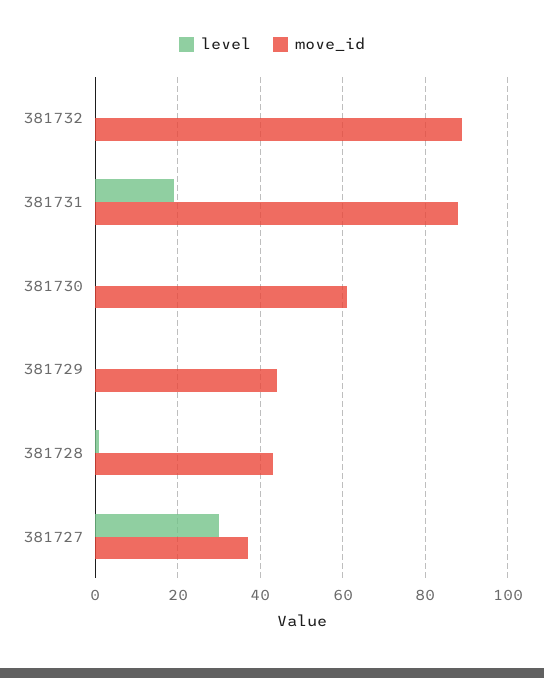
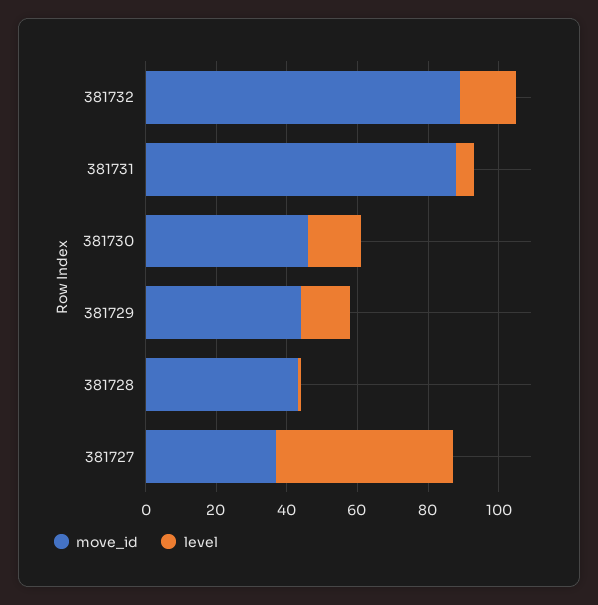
  {
    "level": {
-     "381732": 0,
+     "381732": 15,
-     "381731": 20,
+     "381731": 5,
-     "381730": 0,
+     "381730": 15,
-     "381729": 0,
+     "381729": 15,
      "381728": 0,
-     "381727": 30
+     "381727": 50
    },
    "move_id": {
      "381732": 90,
      "381731": 90,
-     "381730": 60,
+     "381730": 45,
      "381729": 45,
      "381728": 45,
      "381727": 35
    }
  }

